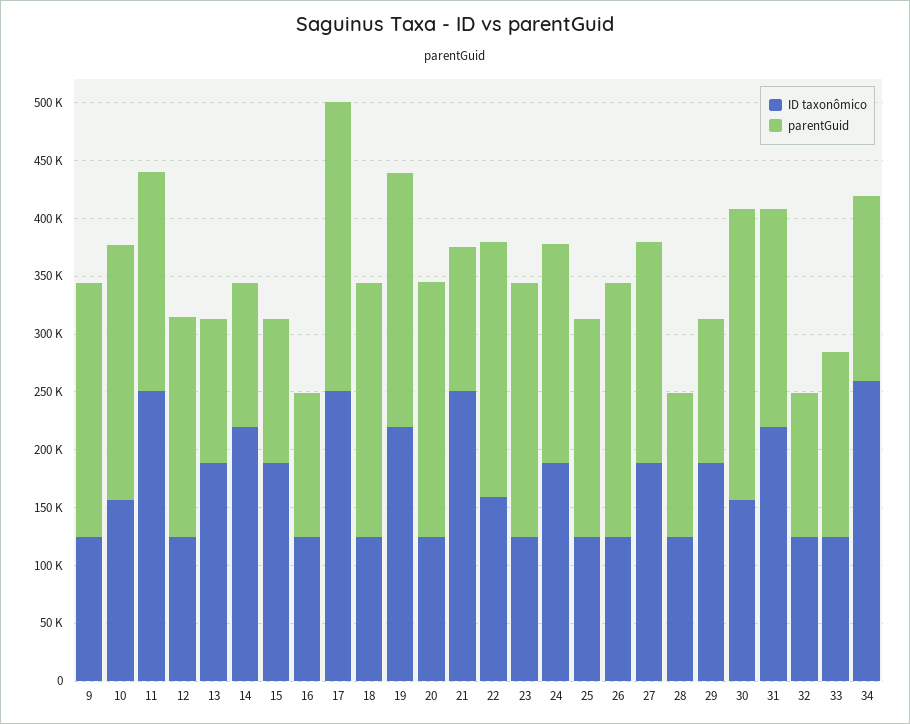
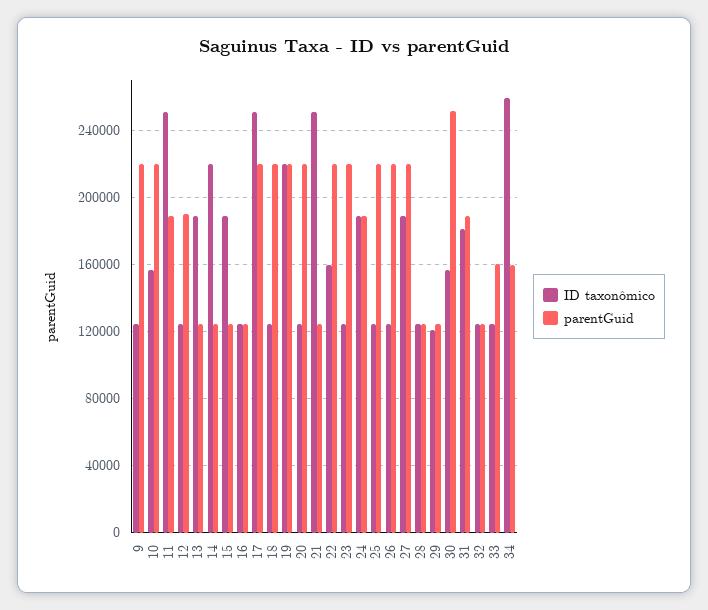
  {
    "ID taxonômico": {
      "9": 125000,
      "10": 155000,
      "11": 250000,
      "12": 125000,
      "13": 190000,
      "14": 220000,
      "15": 190000,
      "16": 125000,
      "17": 250000,
      "18": 125000,
      "19": 220000,
      "20": 125000,
      "21": 250000,
      "22": 160000,
      "23": 125000,
      "24": 190000,
      "25": 125000,
      "26": 125000,
      "27": 190000,
      "28": 125000,
-     "29": 190000,
+     "29": 120000,
      "30": 155000,
-     "31": 220000,
+     "31": 180000,
      "32": 125000,
      "33": 125000,
      "34": 260000
    },
    "parentGuid": {
      "9": 220000,
      "10": 220000,
      "11": 190000,
      "12": 190000,
      "13": 125000,
      "14": 125000,
      "15": 125000,
      "16": 125000,
-     "17": 250000,
+     "17": 220000,
      "18": 220000,
      "19": 220000,
      "20": 220000,
      "21": 125000,
      "22": 220000,
      "23": 220000,
      "24": 190000,
-     "25": 190000,
+     "25": 220000,
      "26": 220000,
-     "27": 190000,
+     "27": 220000,
      "28": 125000,
      "29": 125000,
      "30": 250000,
      "31": 190000,
      "32": 125000,
      "33": 160000,
      "34": 160000
    }
  }

